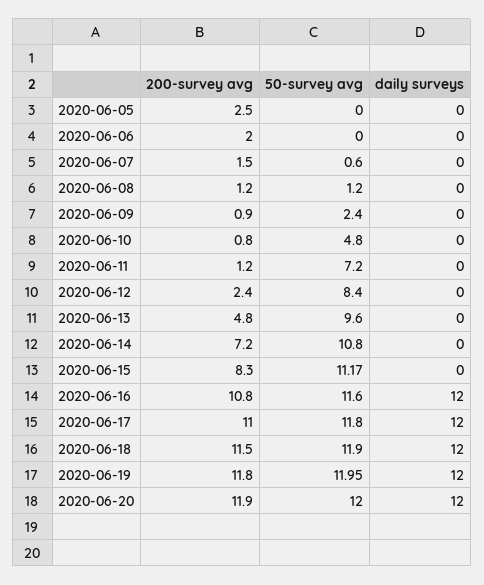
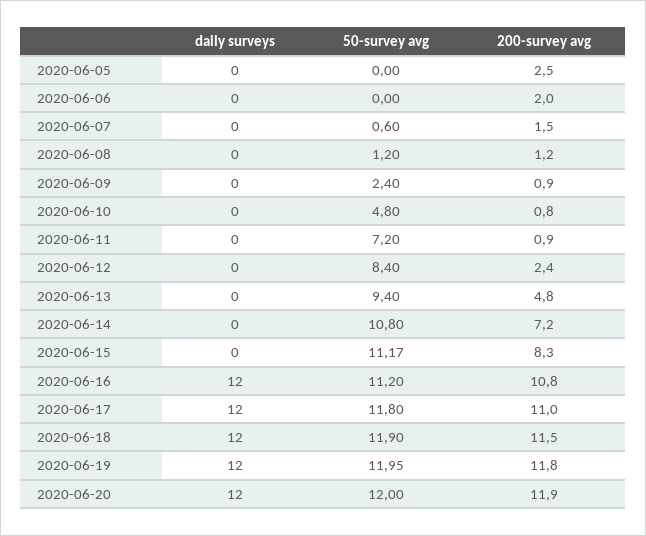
  {
    "200-survey avg": {
      "2020-06-05": 2.5,
      "2020-06-06": 2,
      "2020-06-07": 1.5,
      "2020-06-08": 1.2,
      "2020-06-09": 0.9,
      "2020-06-10": 0.8,
-     "2020-06-11": 1.2,
+     "2020-06-11": 0.9,
      "2020-06-12": 2.4,
      "2020-06-13": 4.8,
      "2020-06-14": 7.2,
      "2020-06-15": 8.3,
      "2020-06-16": 10.8,
      "2020-06-17": 11,
      "2020-06-18": 11.5,
      "2020-06-19": 11.8,
      "2020-06-20": 11.9
    },
    "50-survey avg": {
      "2020-06-05": 0,
      "2020-06-06": 0,
      "2020-06-07": 0.6,
      "2020-06-08": 1.2,
      "2020-06-09": 2.4,
      "2020-06-10": 4.8,
      "2020-06-11": 7.2,
      "2020-06-12": 8.4,
-     "2020-06-13": 9.6,
+     "2020-06-13": 9.4,
      "2020-06-14": 10.8,
      "2020-06-15": 11.17,
-     "2020-06-16": 11.6,
+     "2020-06-16": 11.2,
      "2020-06-17": 11.8,
      "2020-06-18": 11.9,
      "2020-06-19": 11.95,
      "2020-06-20": 12
    },
    "daily surveys": {
      "2020-06-05": 0,
      "2020-06-06": 0,
      "2020-06-07": 0,
      "2020-06-08": 0,
      "2020-06-09": 0,
      "2020-06-10": 0,
      "2020-06-11": 0,
      "2020-06-12": 0,
      "2020-06-13": 0,
      "2020-06-14": 0,
      "2020-06-15": 0,
      "2020-06-16": 12,
      "2020-06-17": 12,
      "2020-06-18": 12,
      "2020-06-19": 12,
      "2020-06-20": 12
    }
  }

